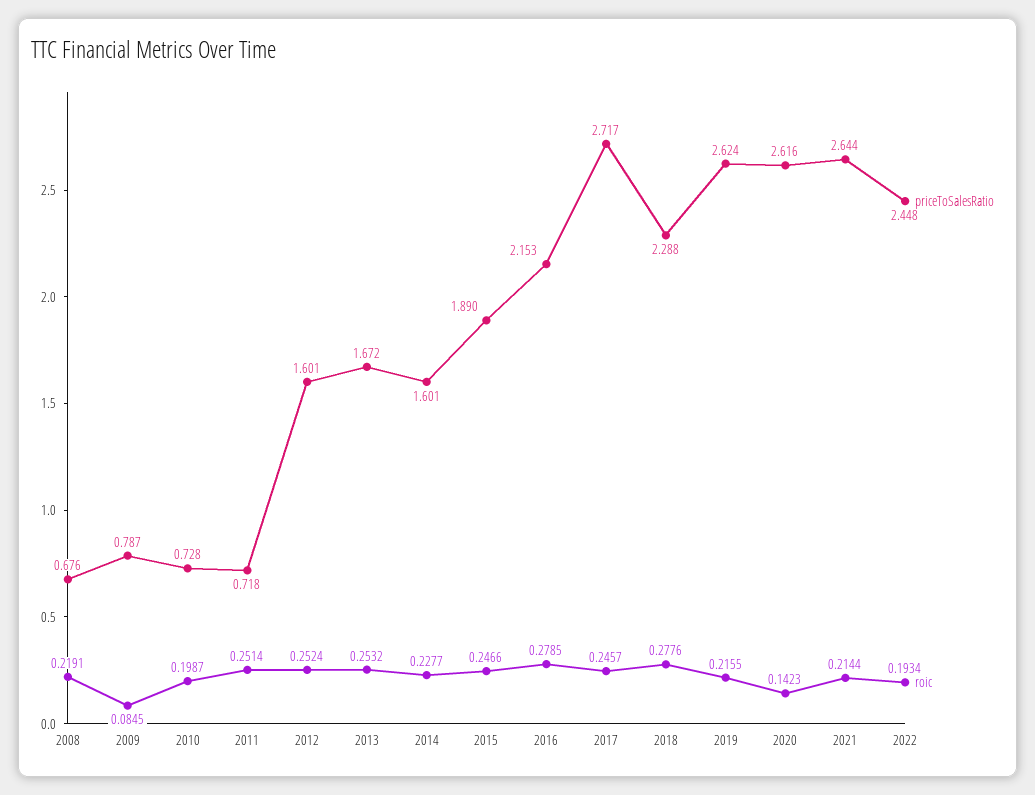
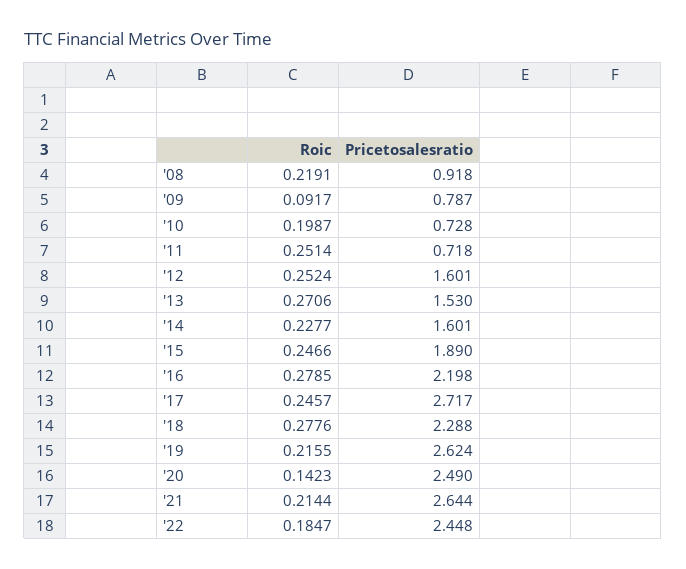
  {
    "priceToSalesRatio": {
-     "2008": 0.676,
+     "2008": 0.918,
      "2009": 0.787,
      "2010": 0.728,
      "2011": 0.718,
      "2012": 1.601,
-     "2013": 1.672,
+     "2013": 1.53,
      "2014": 1.601,
      "2015": 1.89,
-     "2016": 2.153,
+     "2016": 2.198,
      "2017": 2.717,
      "2018": 2.288,
      "2019": 2.624,
-     "2020": 2.616,
+     "2020": 2.49,
      "2021": 2.644,
      "2022": 2.448
    },
    "roic": {
      "2008": 0.2191,
-     "2009": 0.0845,
+     "2009": 0.0917,
      "2010": 0.1987,
      "2011": 0.2514,
      "2012": 0.2524,
-     "2013": 0.2532,
+     "2013": 0.2706,
      "2014": 0.2277,
      "2015": 0.2466,
      "2016": 0.2785,
      "2017": 0.2457,
      "2018": 0.2776,
      "2019": 0.2155,
      "2020": 0.1423,
      "2021": 0.2144,
-     "2022": 0.1934
+     "2022": 0.1847
    }
  }

